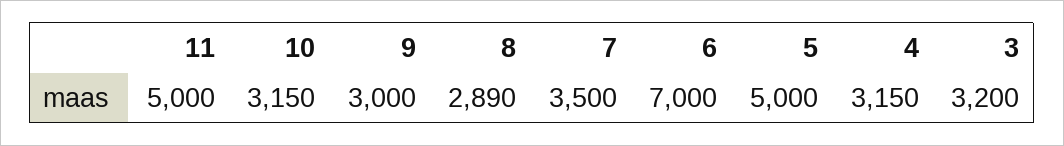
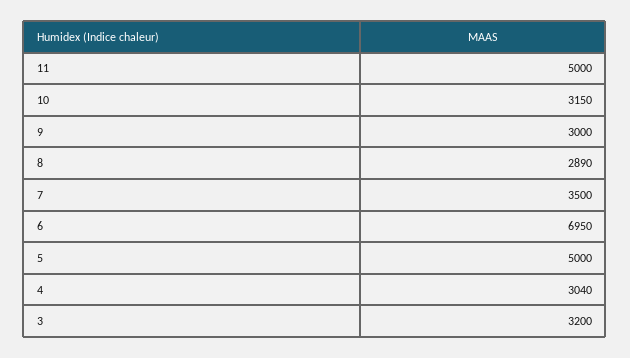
  {
    "11": 5000,
    "10": 3150,
    "9": 3000,
    "8": 2890,
    "7": 3500,
-   "6": 7000,
+   "6": 6950,
    "5": 5000,
-   "4": 3150,
+   "4": 3040,
    "3": 3200
  }

